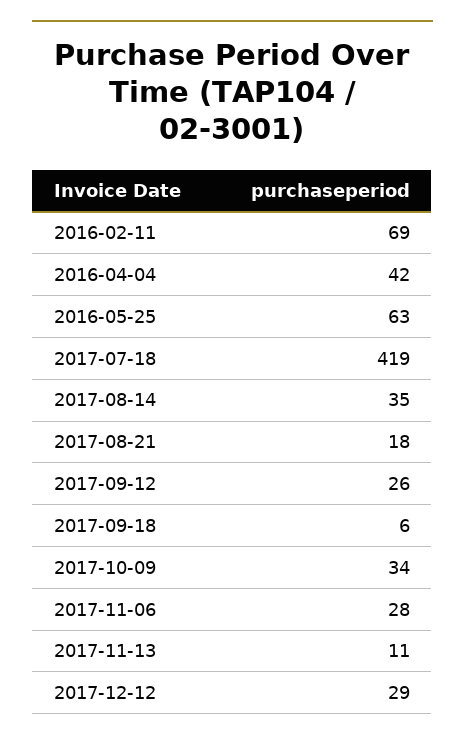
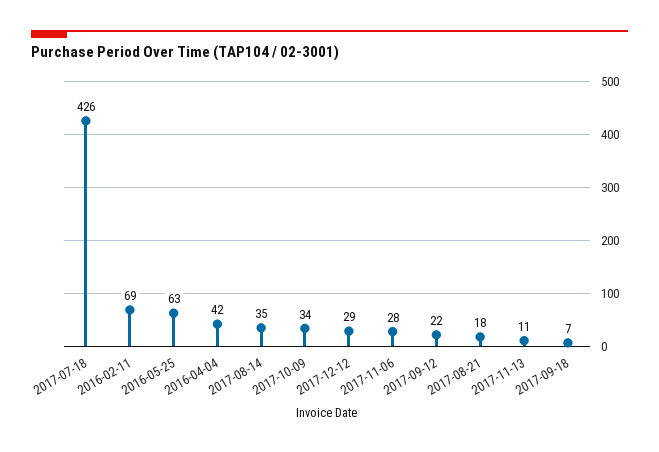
  {
    "2016-02-11": 69,
    "2016-04-04": 42,
    "2016-05-25": 63,
-   "2017-07-18": 419,
+   "2017-07-18": 426,
    "2017-08-14": 35,
    "2017-08-21": 18,
-   "2017-09-12": 26,
+   "2017-09-12": 22,
-   "2017-09-18": 6,
+   "2017-09-18": 7,
    "2017-10-09": 34,
    "2017-11-06": 28,
    "2017-11-13": 11,
    "2017-12-12": 29
  }

